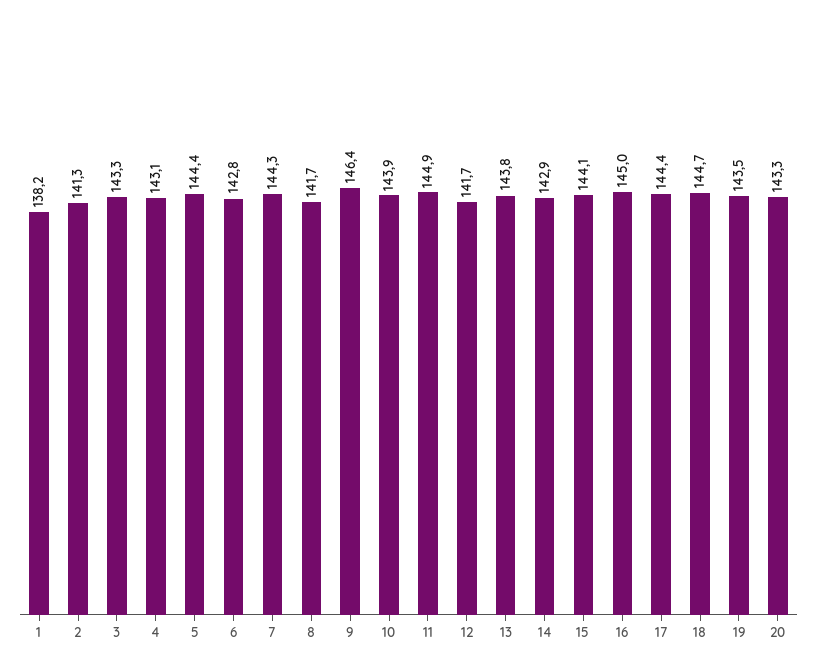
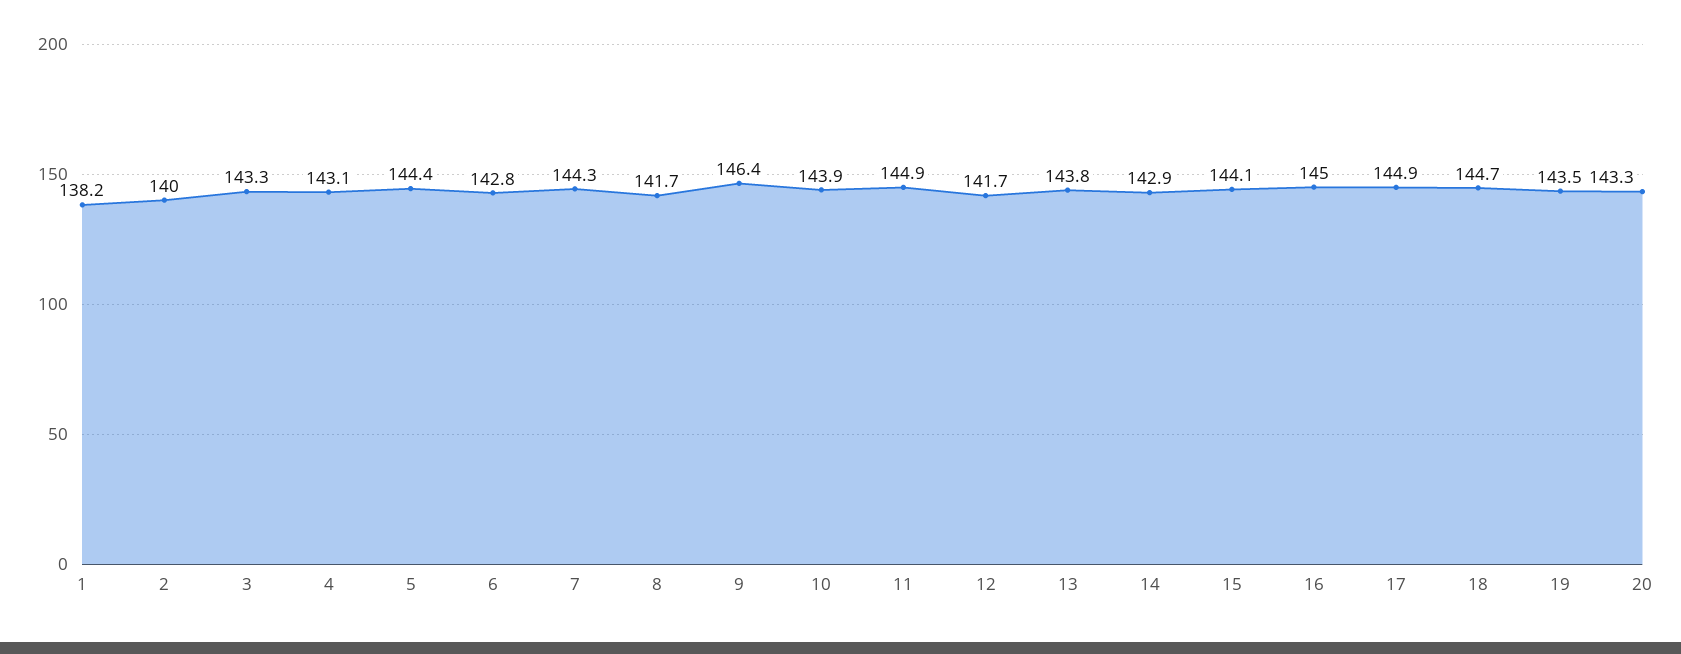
  {
    "1": 138.2,
-   "2": 141.3,
+   "2": 140,
    "3": 143.3,
    "4": 143.1,
    "5": 144.4,
    "6": 142.8,
    "7": 144.3,
    "8": 141.7,
    "9": 146.4,
    "10": 143.9,
    "11": 144.9,
    "12": 141.7,
    "13": 143.8,
    "14": 142.9,
    "15": 144.1,
    "16": 145,
-   "17": 144.4,
+   "17": 144.9,
    "18": 144.7,
    "19": 143.5,
    "20": 143.3
  }

